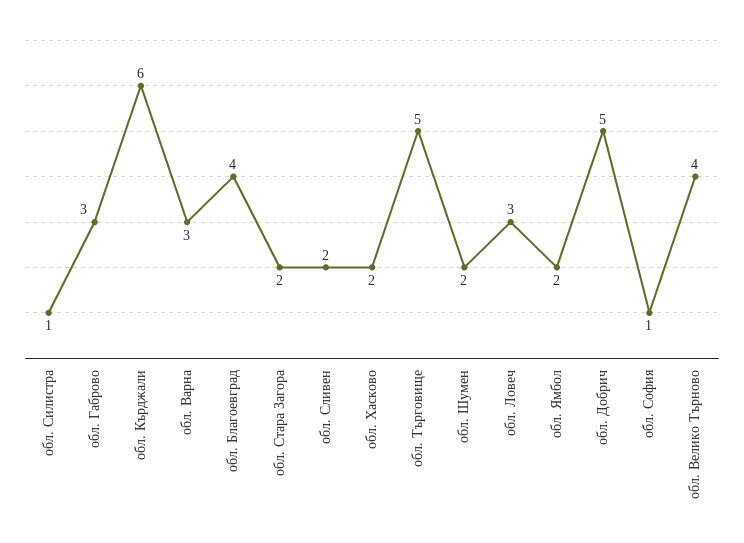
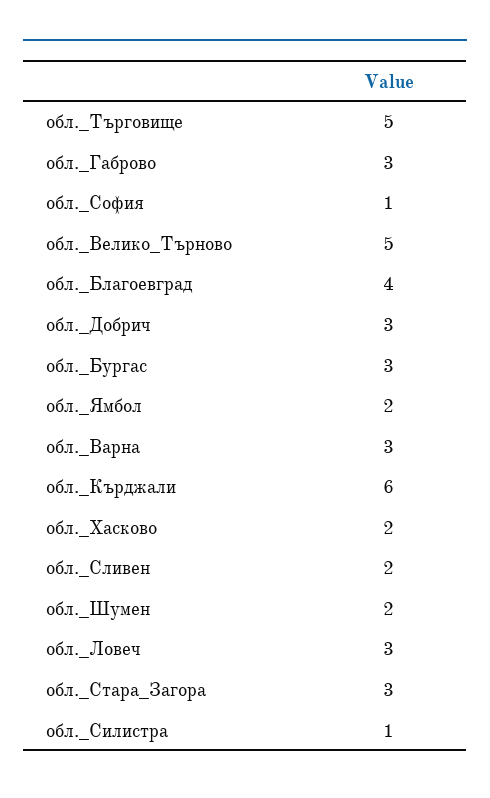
  {
    "обл. Силистра": 1,
    "обл. Габрово": 3,
    "обл. Кърджали": 6,
    "обл. Варна": 3,
    "обл. Благоевград": 4,
-   "обл. Стара Загора": 2,
+   "обл. Стара Загора": 3,
    "обл. Сливен": 2,
    "обл. Хасково": 2,
    "обл. Търговище": 5,
    "обл. Шумен": 2,
    "обл. Ловеч": 3,
    "обл. Ямбол": 2,
-   "обл. Добрич": 5,
+   "обл. Добрич": 3,
    "обл. София": 1,
-   "обл. Велико Търново": 4
+   "обл. Велико Търново": 5,
+   "обл._Бургас": 3
  }

